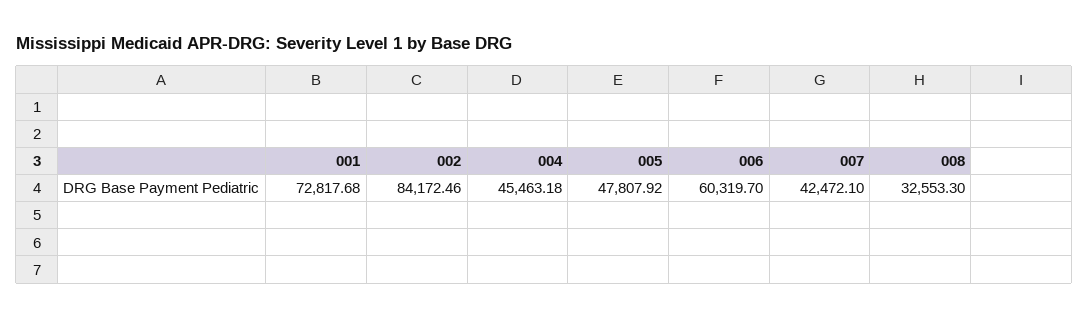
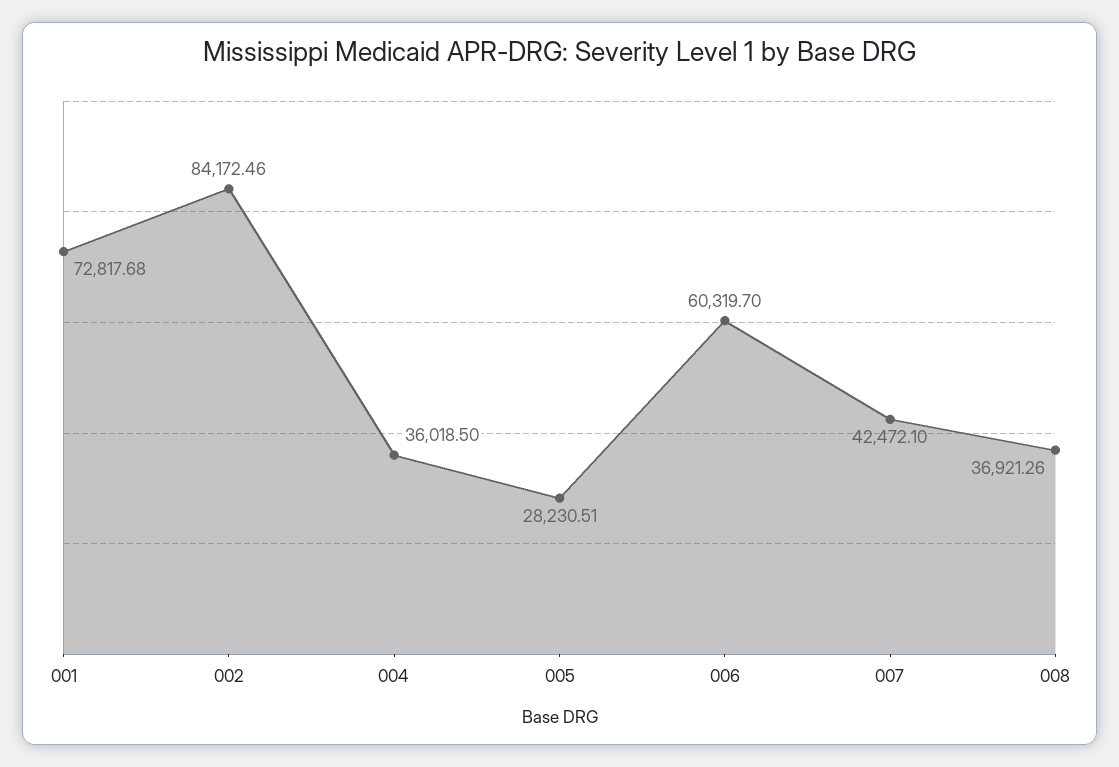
  {
    "001": 72817.68,
    "002": 84172.46,
-   "004": 45463.18,
+   "004": 36018.5,
-   "005": 47807.92,
+   "005": 28230.51,
    "006": 60319.7,
    "007": 42472.1,
-   "008": 32553.3
+   "008": 36921.26
  }

